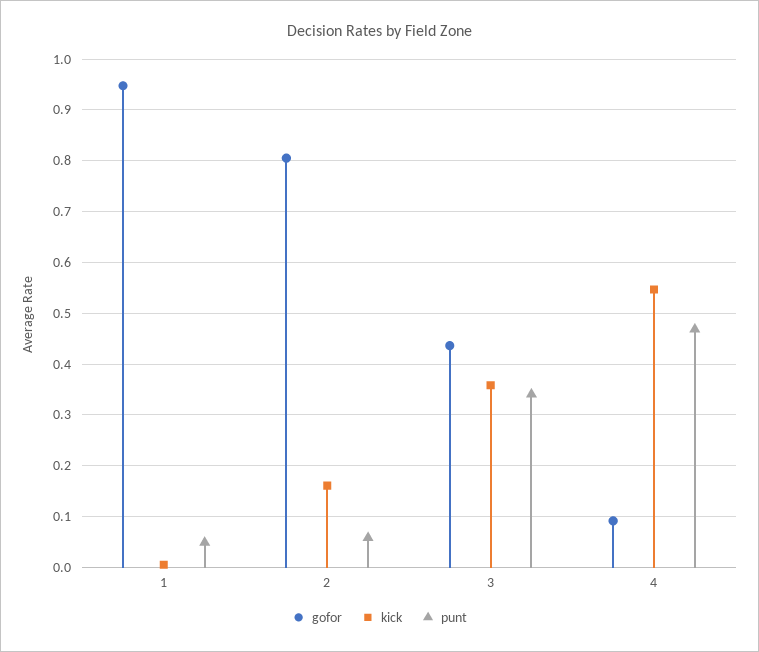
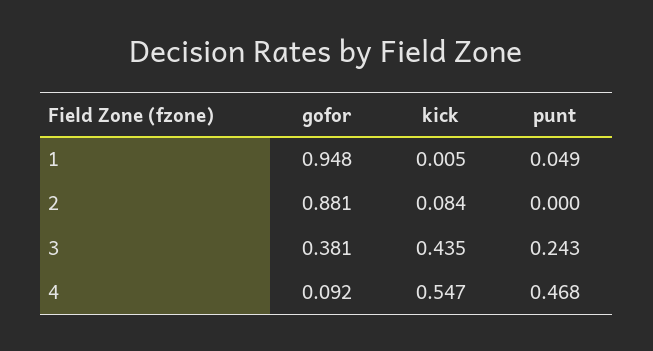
  {
    "gofor": {
      "1": 0.948,
-     "2": 0.8,
+     "2": 0.881,
-     "3": 0.44,
+     "3": 0.381,
      "4": 0.092
    },
    "kick": {
      "1": 0.005,
-     "2": 0.16,
+     "2": 0.084,
-     "3": 0.36,
+     "3": 0.435,
      "4": 0.547
    },
    "punt": {
      "1": 0.049,
-     "2": 0.06,
+     "2": 0,
-     "3": 0.34,
+     "3": 0.243,
      "4": 0.468
    }
  }

